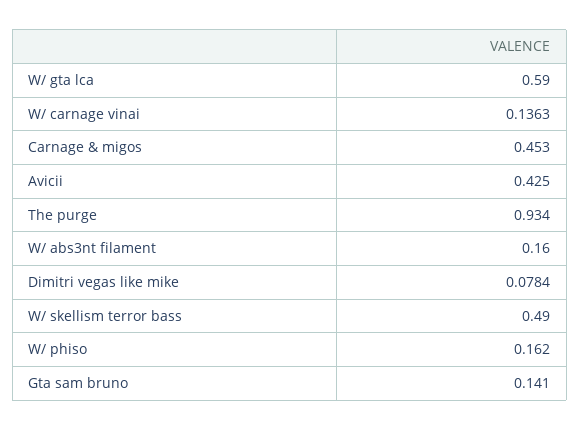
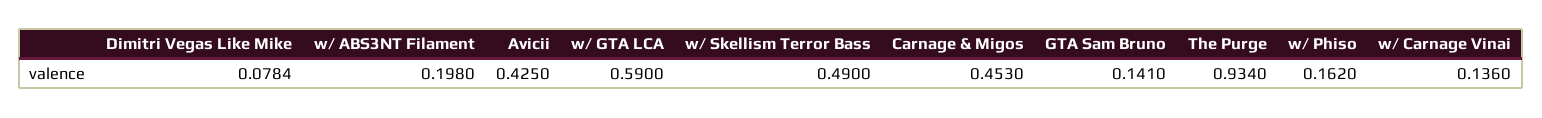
  {
    "W/ gta lca": 0.59,
-   "W/ carnage vinai": 0.1363,
+   "W/ carnage vinai": 0.136,
    "Carnage & migos": 0.453,
    "Avicii": 0.425,
    "The purge": 0.934,
-   "W/ abs3nt filament": 0.16,
+   "W/ abs3nt filament": 0.198,
    "Dimitri vegas like mike": 0.0784,
    "W/ skellism terror bass": 0.49,
    "W/ phiso": 0.162,
    "Gta sam bruno": 0.141
  }

